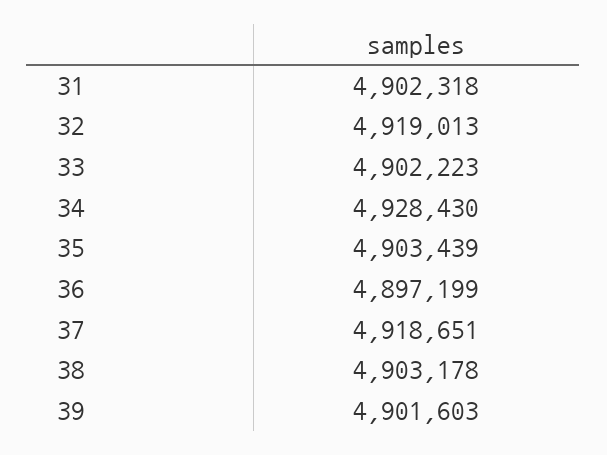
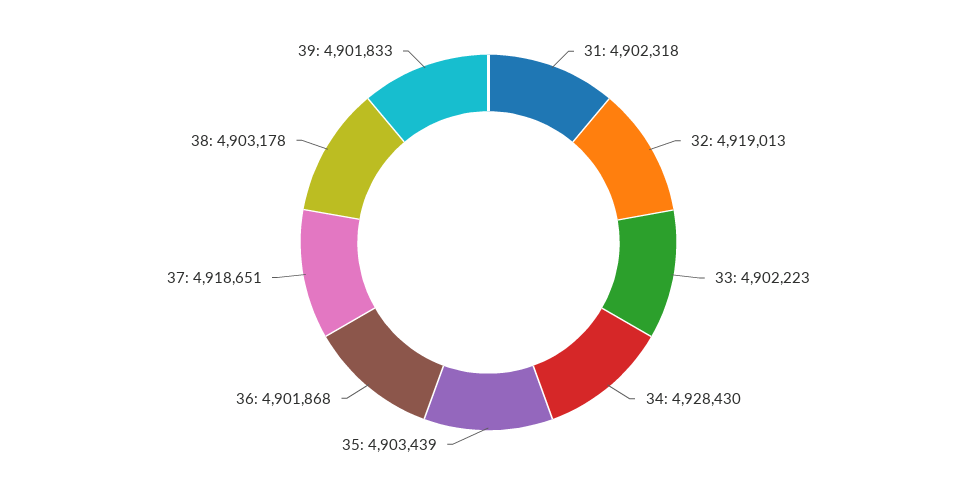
  {
    "31": 4902318,
    "32": 4919013,
    "33": 4902223,
    "34": 4928430,
    "35": 4903439,
-   "36": 4897199,
+   "36": 4901868,
    "37": 4918651,
    "38": 4903178,
-   "39": 4901603
+   "39": 4901833
  }

